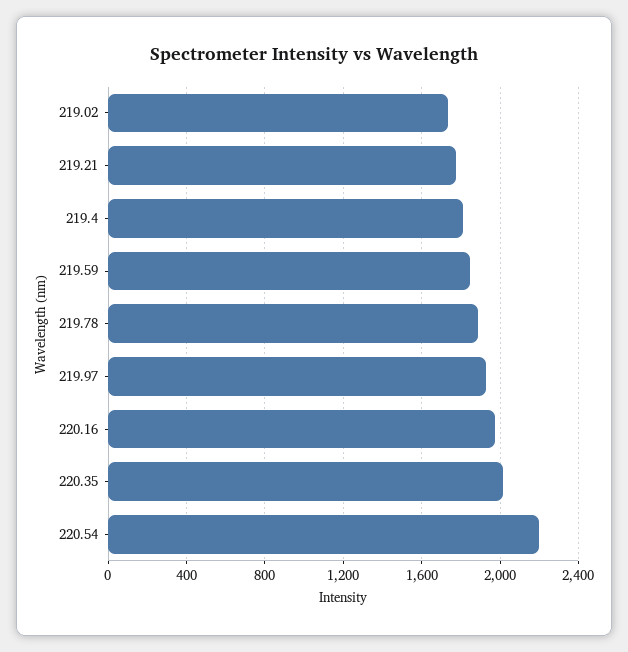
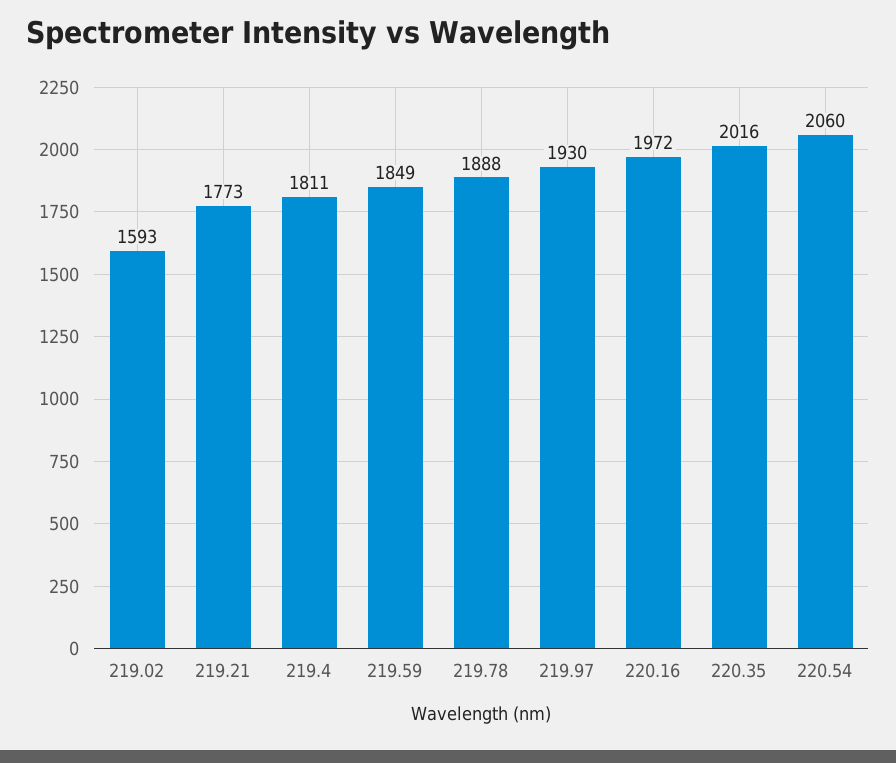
  {
-   "219.02": 1750,
+   "219.02": 1593,
    "219.21": 1773,
    "219.4": 1811,
    "219.59": 1849,
    "219.78": 1888,
    "219.97": 1930,
    "220.16": 1972,
    "220.35": 2016,
-   "220.54": 2200
+   "220.54": 2060
  }

